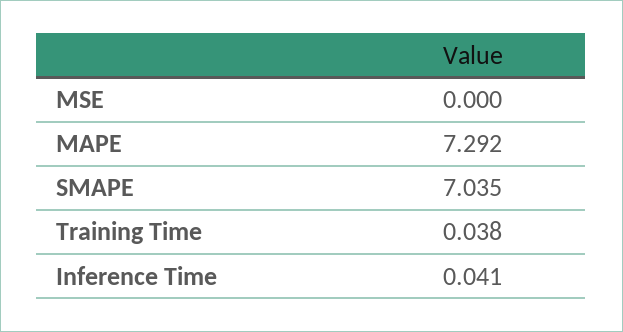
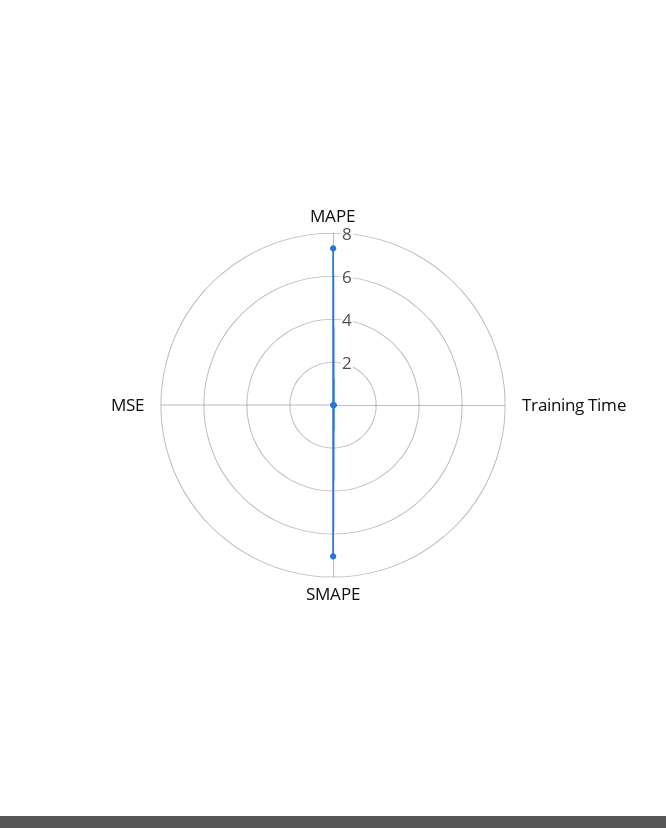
  {
    "MSE": 0,
    "MAPE": 7.292,
    "SMAPE": 7.035,
-   "Training Time": 0.038,
+   "Training Time": 0.038
-   "Inference Time": 0.041
  }

